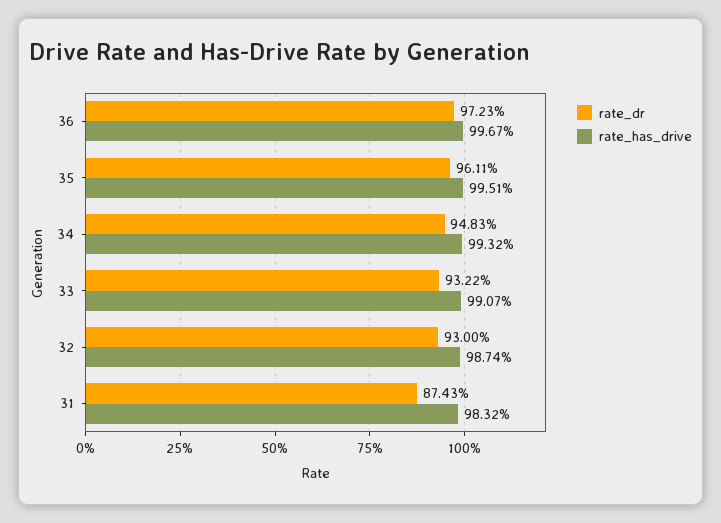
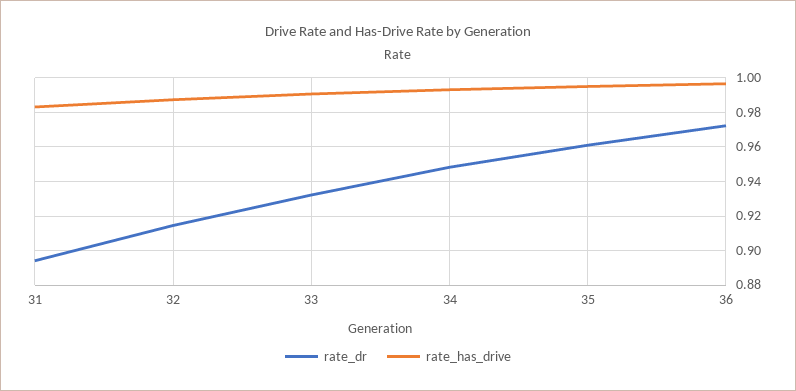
  {
    "rate_dr": {
      "36": 0.9723,
      "35": 0.9611,
      "34": 0.9483,
      "33": 0.9322,
-     "32": 0.93,
+     "32": 0.915,
-     "31": 0.8743
+     "31": 0.895
    },
    "rate_has_drive": {
      "36": 0.9967,
      "35": 0.9951,
      "34": 0.9932,
      "33": 0.9907,
      "32": 0.9874,
      "31": 0.9832
    }
  }

